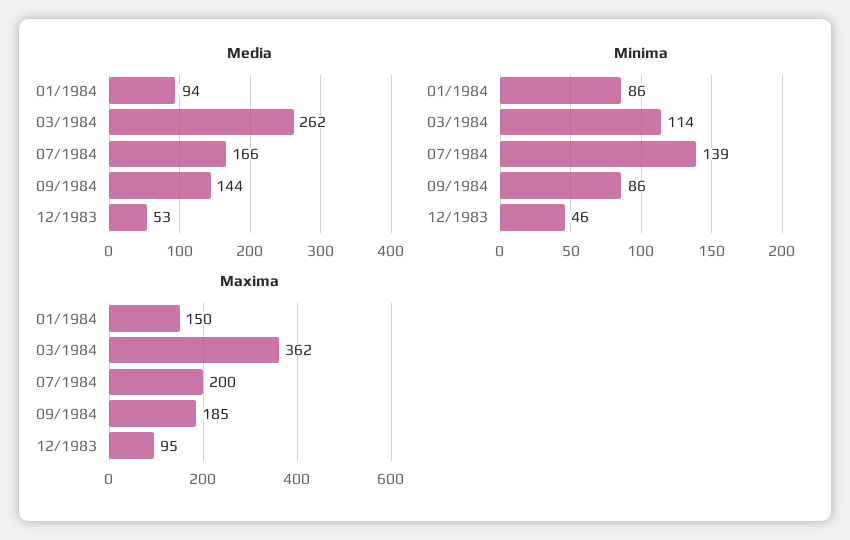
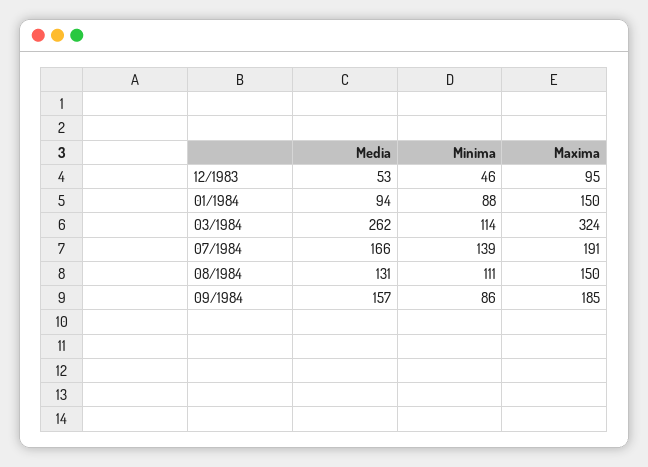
  {
    "Media": {
      "01/1984": 94,
      "03/1984": 262,
      "07/1984": 166,
-     "09/1984": 144,
+     "09/1984": 157,
-     "12/1983": 53
+     "12/1983": 53,
+     "08/1984": 131
    },
    "Minima": {
-     "01/1984": 86,
+     "01/1984": 88,
      "03/1984": 114,
      "07/1984": 139,
      "09/1984": 86,
-     "12/1983": 46
+     "12/1983": 46,
+     "08/1984": 111
    },
    "Maxima": {
      "01/1984": 150,
-     "03/1984": 362,
+     "03/1984": 324,
-     "07/1984": 200,
+     "07/1984": 191,
      "09/1984": 185,
-     "12/1983": 95
+     "12/1983": 95,
+     "08/1984": 150
    }
  }

